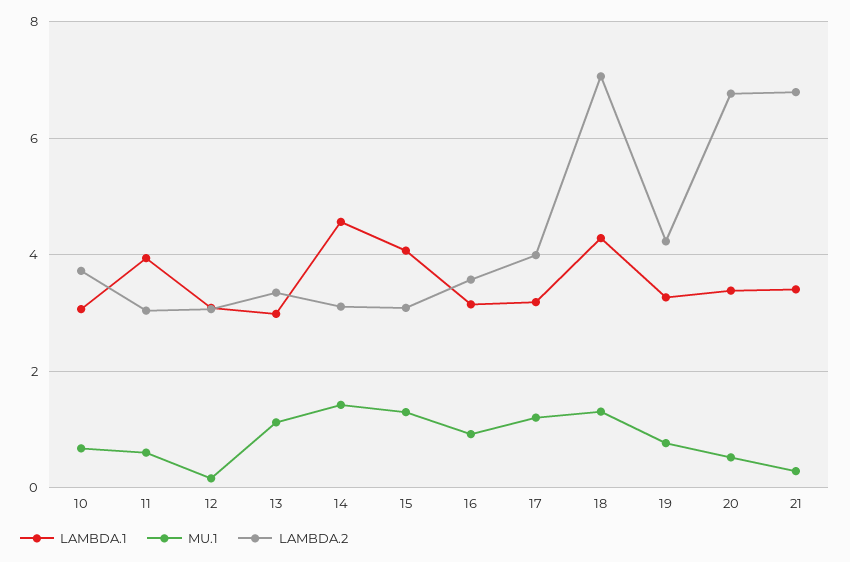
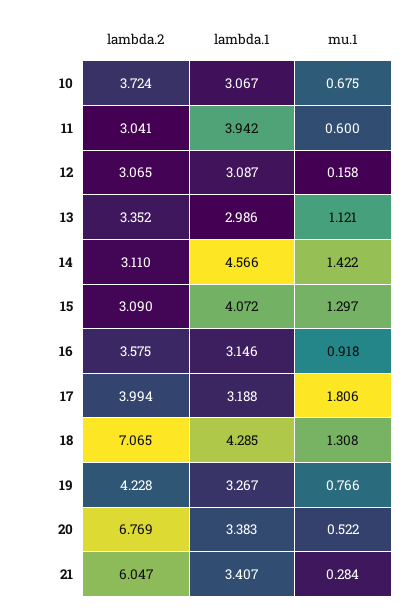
  {
    "LAMBDA.1": {
      "10": 3.067,
      "11": 3.942,
      "12": 3.087,
      "13": 2.986,
      "14": 4.566,
      "15": 4.072,
      "16": 3.146,
      "17": 3.188,
      "18": 4.285,
      "19": 3.267,
      "20": 3.383,
      "21": 3.407
    },
    "MU.1": {
      "10": 0.675,
      "11": 0.6,
      "12": 0.158,
      "13": 1.121,
      "14": 1.422,
      "15": 1.297,
      "16": 0.918,
-     "17": 1.2,
+     "17": 1.806,
      "18": 1.308,
      "19": 0.766,
      "20": 0.522,
      "21": 0.284
    },
    "LAMBDA.2": {
      "10": 3.724,
      "11": 3.041,
      "12": 3.065,
      "13": 3.352,
      "14": 3.11,
      "15": 3.09,
      "16": 3.575,
      "17": 3.994,
      "18": 7.065,
      "19": 4.228,
      "20": 6.769,
-     "21": 6.8
+     "21": 6.047
    }
  }

